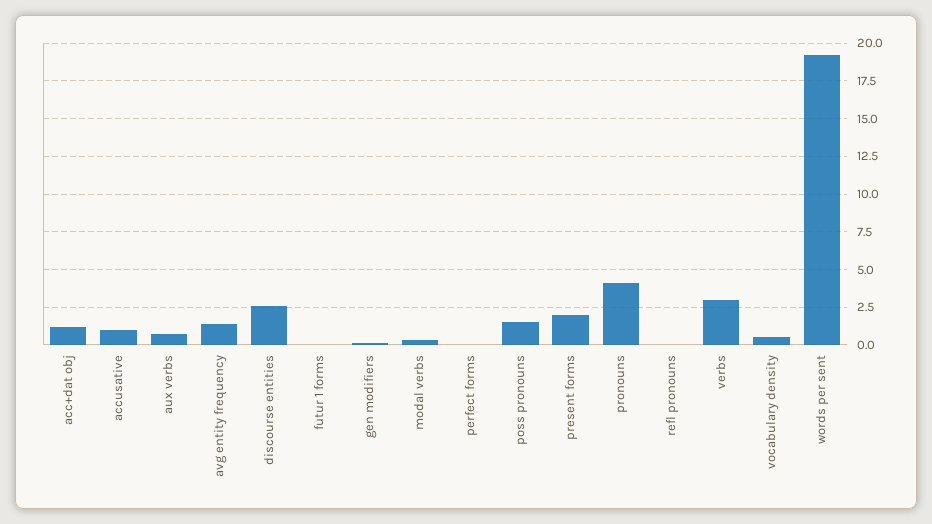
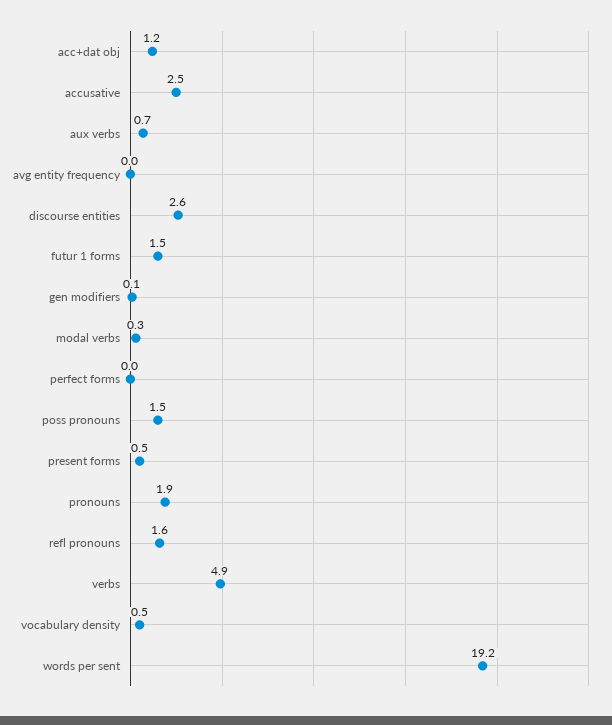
  {
    "acc+dat obj": 1.2,
-   "accusative": 1,
+   "accusative": 2.5,
    "aux verbs": 0.7,
-   "avg entity frequency": 1.5,
+   "avg entity frequency": 0,
    "discourse entities": 2.6,
-   "futur 1 forms": 0,
+   "futur 1 forms": 1.5,
    "gen modifiers": 0.1,
    "modal verbs": 0.3,
    "perfect forms": 0,
    "poss pronouns": 1.5,
-   "present forms": 2,
+   "present forms": 0.5,
-   "pronouns": 4,
+   "pronouns": 1.9,
-   "refl pronouns": 0,
+   "refl pronouns": 1.6,
-   "verbs": 3,
+   "verbs": 4.9,
    "vocabulary density": 0.5,
    "words per sent": 19.2
  }

